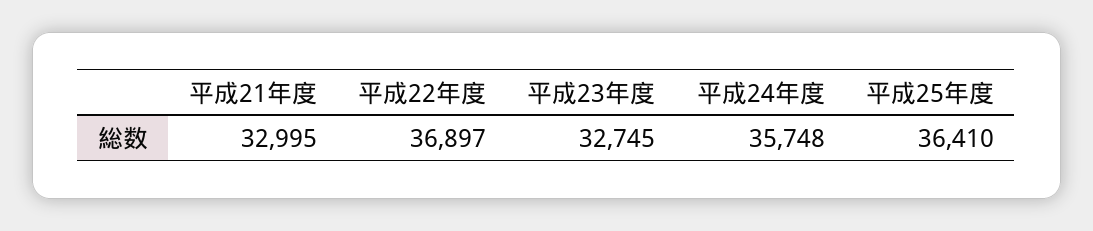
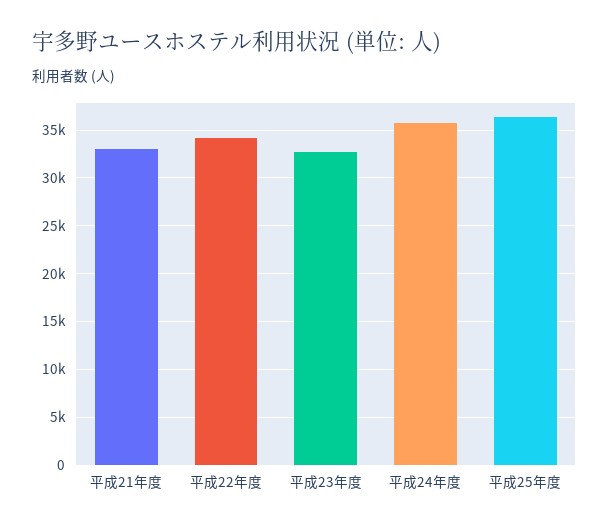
  {
    "平成21年度": 32995,
-   "平成22年度": 36897,
+   "平成22年度": 34000,
    "平成23年度": 32745,
    "平成24年度": 35748,
    "平成25年度": 36410
  }

